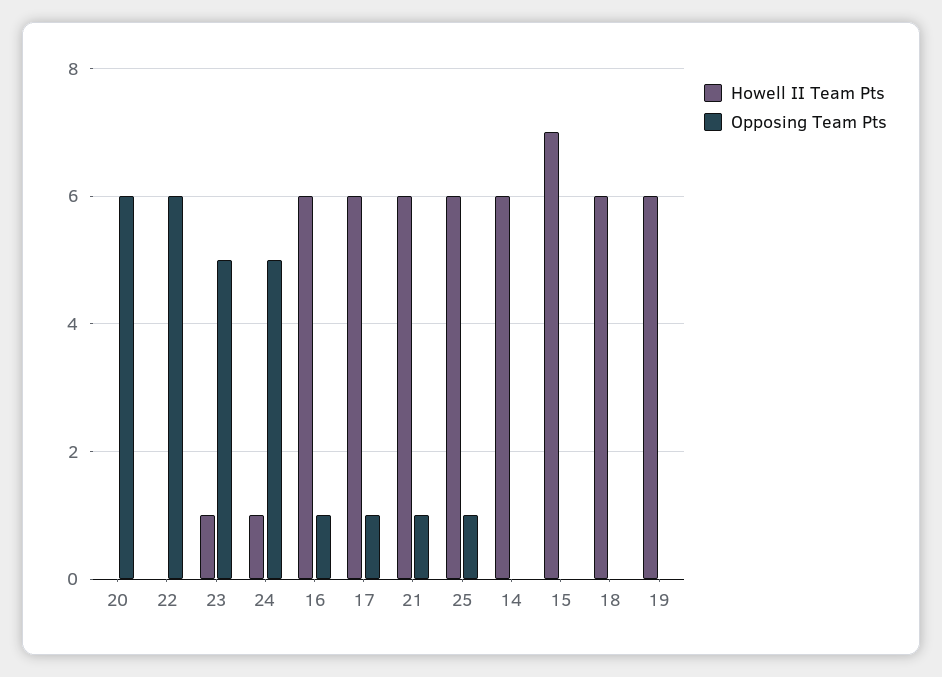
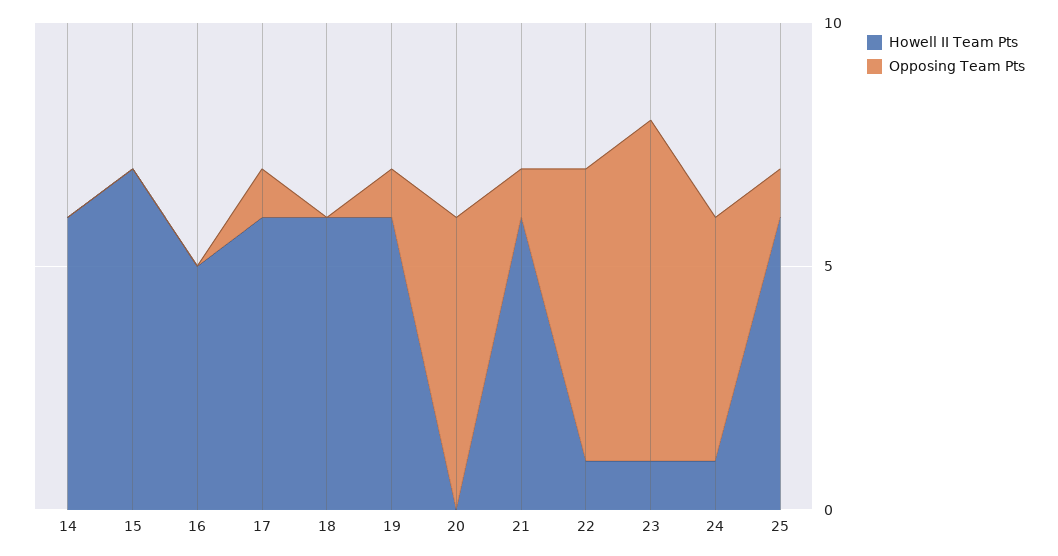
  {
    "Howell II Team Pts": {
      "20": 0,
-     "22": 0,
+     "22": 1,
      "23": 1,
      "24": 1,
-     "16": 6,
+     "16": 5,
      "17": 6,
      "21": 6,
      "25": 6,
      "14": 6,
      "15": 7,
      "18": 6,
      "19": 6
    },
    "Opposing Team Pts": {
      "20": 6,
      "22": 6,
-     "23": 5,
+     "23": 7,
      "24": 5,
-     "16": 1,
+     "16": 0,
      "17": 1,
      "21": 1,
      "25": 1,
      "14": 0,
      "15": 0,
      "18": 0,
-     "19": 0
+     "19": 1
    }
  }

